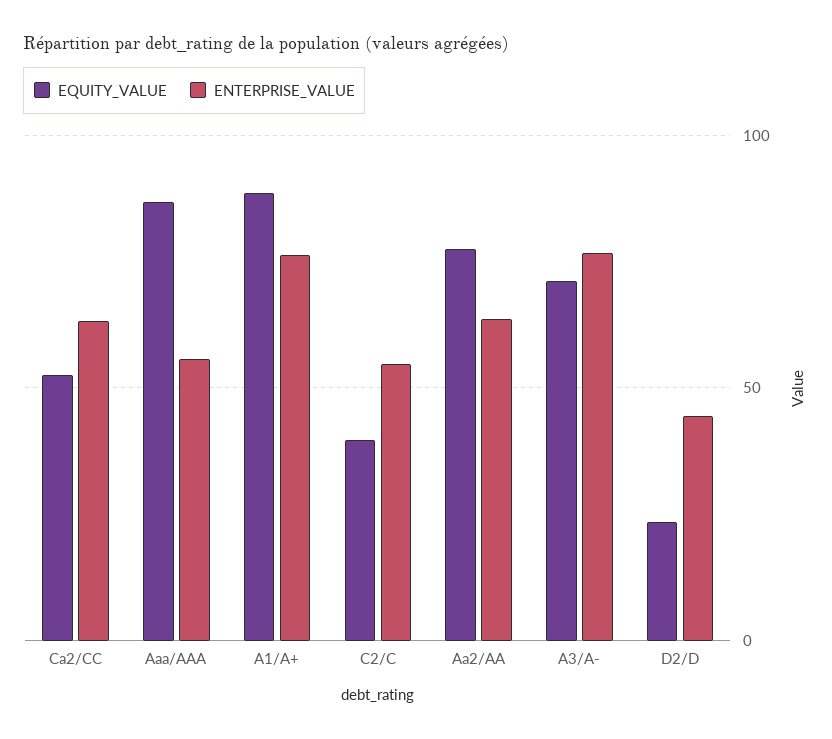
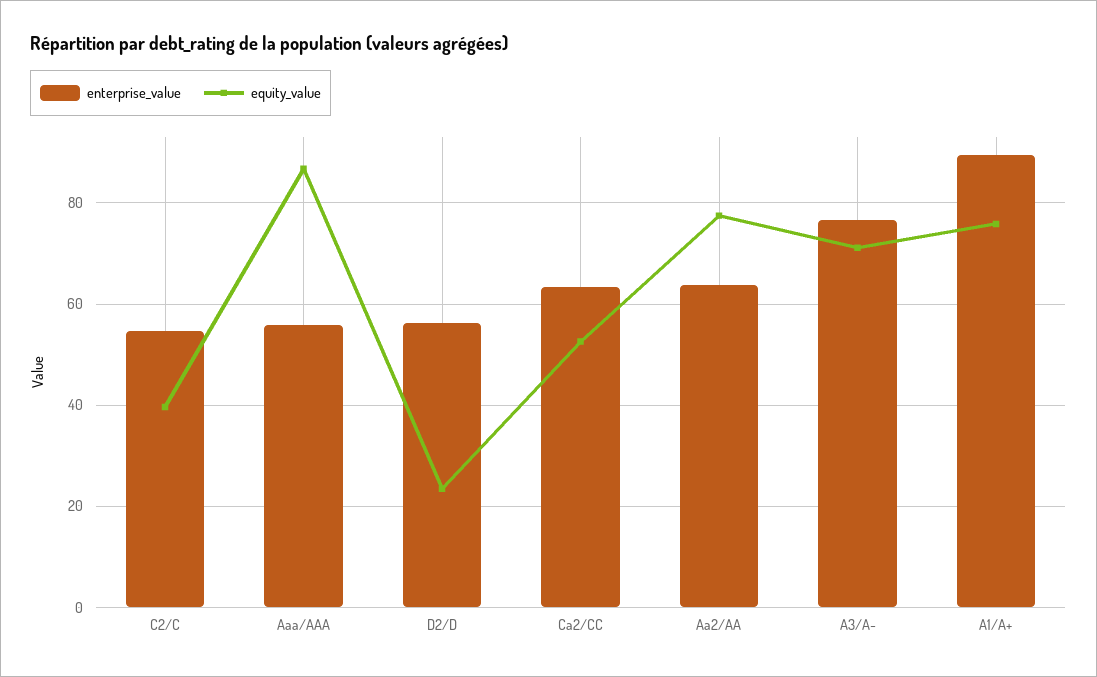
  {
    "EQUITY_VALUE": {
      "Ca2/CC": 52,
      "Aaa/AAA": 86,
-     "A1/A+": 90,
+     "A1/A+": 76,
      "C2/C": 40,
      "Aa2/AA": 78,
      "A3/A-": 72,
      "D2/D": 24
    },
    "ENTERPRISE_VALUE": {
      "Ca2/CC": 64,
      "Aaa/AAA": 56,
-     "A1/A+": 75,
+     "A1/A+": 90,
      "C2/C": 54,
      "Aa2/AA": 64,
      "A3/A-": 76,
-     "D2/D": 45
+     "D2/D": 56
    }
  }

